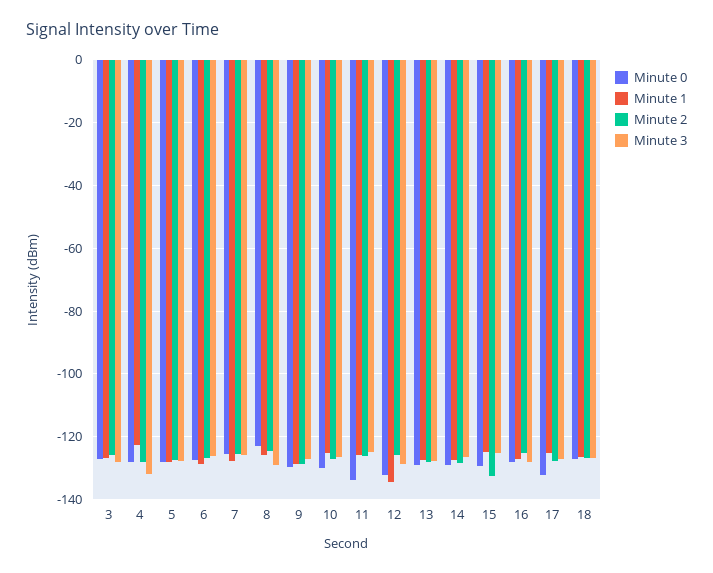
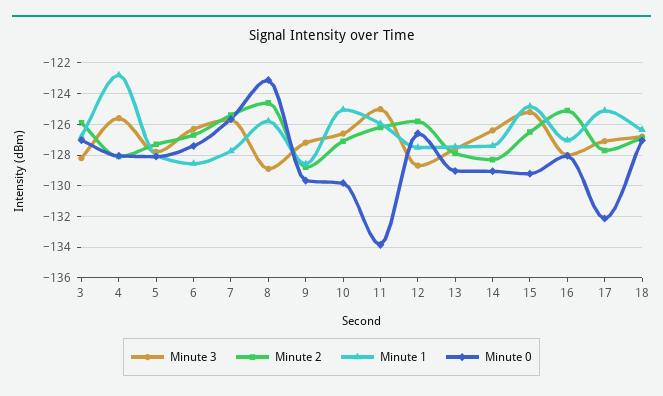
  {
    "Minute 0": {
      "3": -127,
      "4": -128,
      "5": -128,
      "6": -127.5,
      "7": -125.5,
      "8": -123,
      "9": -129.5,
      "10": -130,
      "11": -134,
-     "12": -132,
+     "12": -126.5,
      "13": -129,
      "14": -129,
      "15": -129,
      "16": -128,
      "17": -132,
      "18": -127
    },
    "Minute 1": {
      "3": -127,
      "4": -123,
      "5": -128,
      "6": -128.5,
      "7": -127.5,
      "8": -126,
      "9": -128.5,
      "10": -125,
      "11": -126,
-     "12": -134,
+     "12": -127.5,
      "13": -127.5,
      "14": -127.5,
      "15": -125,
      "16": -127,
      "17": -125,
      "18": -126.5
    },
    "Minute 2": {
      "3": -126,
      "4": -128,
      "5": -127.5,
      "6": -126.5,
      "7": -125.5,
      "8": -124.5,
      "9": -129,
      "10": -127,
      "11": -126,
      "12": -126,
      "13": -128,
      "14": -128.5,
-     "15": -132,
+     "15": -126.5,
      "16": -125,
      "17": -127.5,
      "18": -127
    },
    "Minute 3": {
      "3": -128,
-     "4": -132,
+     "4": -125.5,
      "5": -128,
      "6": -126.5,
      "7": -125.5,
      "8": -129,
      "9": -127,
      "10": -126.5,
      "11": -125,
      "12": -128.5,
      "13": -127.5,
      "14": -126.5,
      "15": -125,
      "16": -128,
      "17": -127,
      "18": -127
    }
  }

